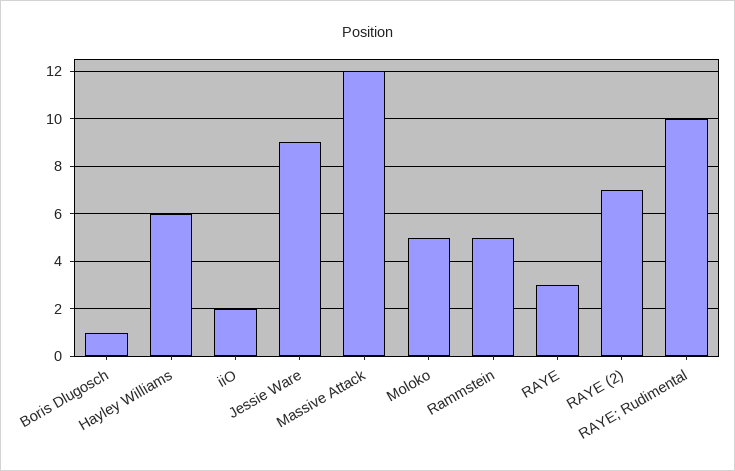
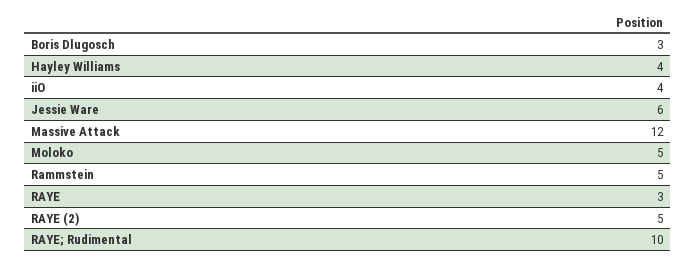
  {
-   "Boris Dlugosch": 1,
+   "Boris Dlugosch": 3,
-   "Hayley Williams": 6,
+   "Hayley Williams": 4,
-   "iiO": 2,
+   "iiO": 4,
-   "Jessie Ware": 9,
+   "Jessie Ware": 6,
    "Massive Attack": 12,
    "Moloko": 5,
    "Rammstein": 5,
    "RAYE": 3,
-   "RAYE (2)": 7,
+   "RAYE (2)": 5,
    "RAYE; Rudimental": 10
  }

